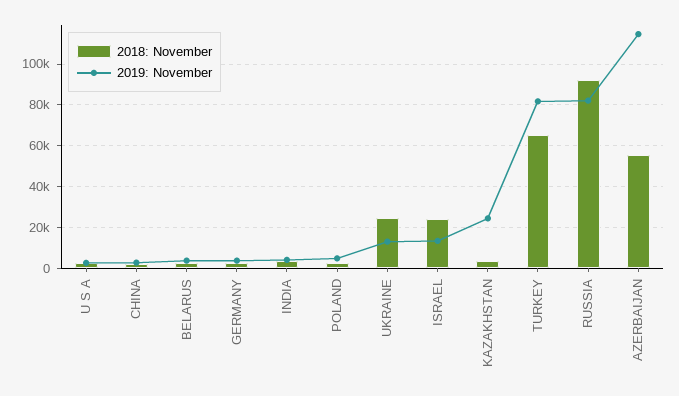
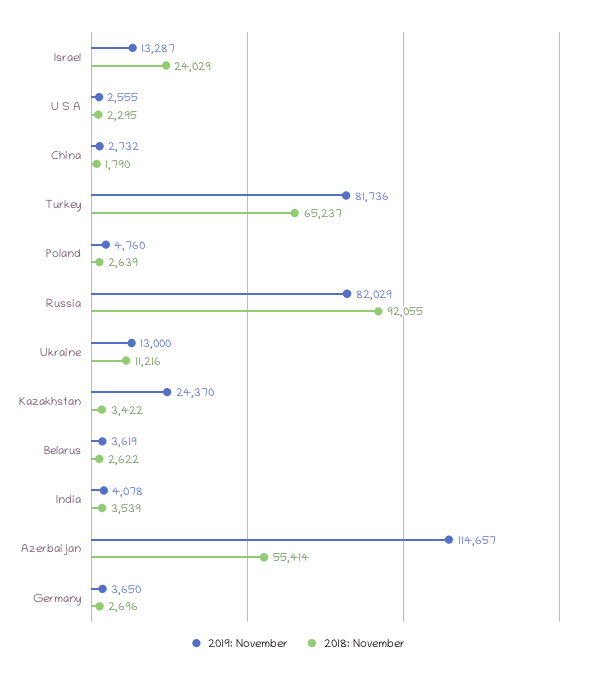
  {
    "2018: November": {
      "U S A": 2295,
      "CHINA": 1790,
      "BELARUS": 2622,
      "GERMANY": 2696,
      "INDIA": 3539,
      "POLAND": 2639,
-     "UKRAINE": 25000,
+     "UKRAINE": 11216,
      "ISRAEL": 24029,
      "KAZAKHSTAN": 3422,
      "TURKEY": 65237,
      "RUSSIA": 92055,
      "AZERBAIJAN": 55414
    },
    "2019: November": {
      "U S A": 2555,
      "CHINA": 2732,
      "BELARUS": 3619,
      "GERMANY": 3650,
      "INDIA": 4078,
      "POLAND": 4760,
      "UKRAINE": 13000,
      "ISRAEL": 13287,
      "KAZAKHSTAN": 24370,
      "TURKEY": 81736,
      "RUSSIA": 82029,
      "AZERBAIJAN": 114657
    }
  }

